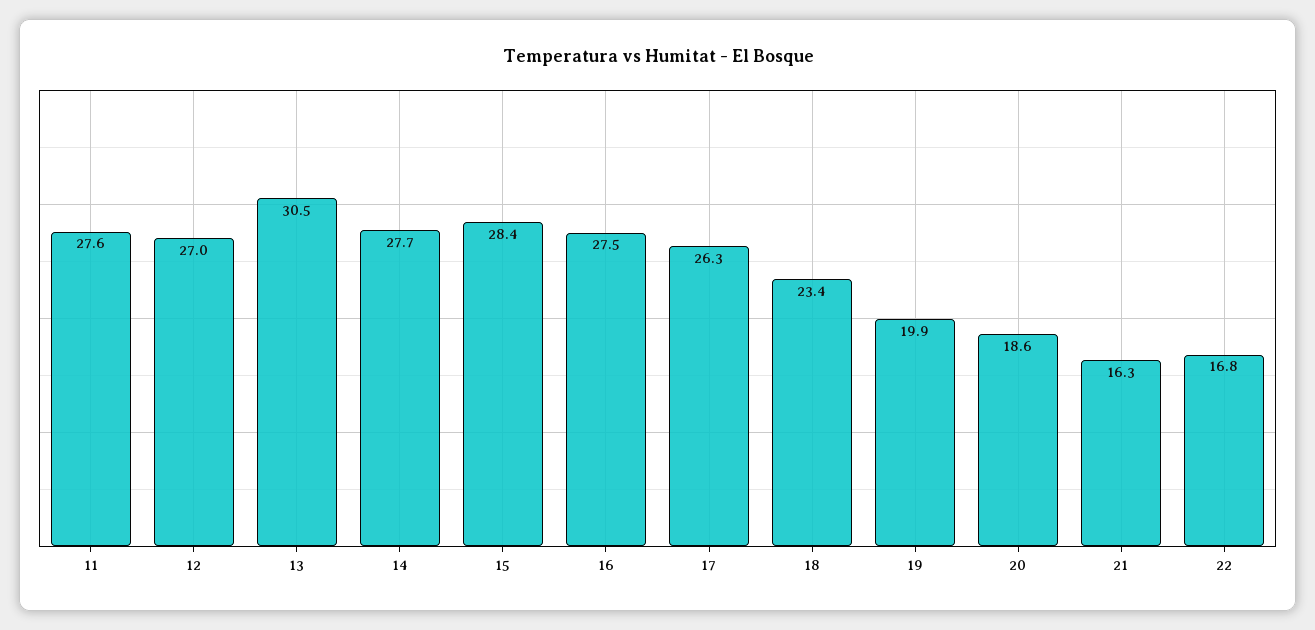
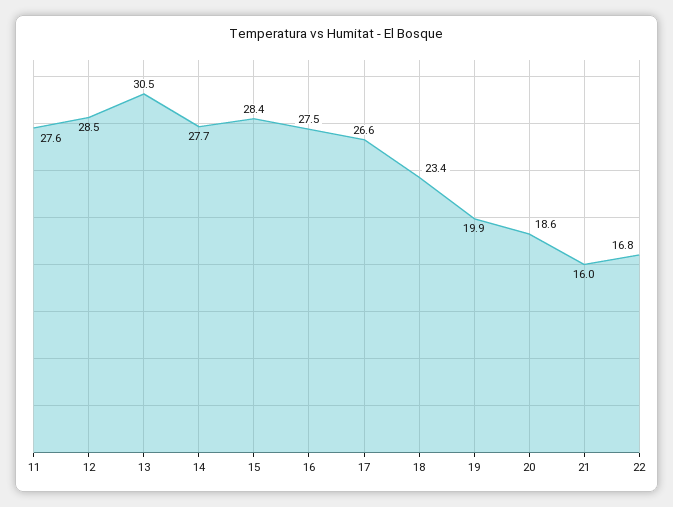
  {
    "11": 27.6,
-   "12": 27,
+   "12": 28.5,
    "13": 30.5,
    "14": 27.7,
    "15": 28.4,
    "16": 27.5,
-   "17": 26.3,
+   "17": 26.6,
    "18": 23.4,
    "19": 19.9,
    "20": 18.6,
-   "21": 16.3,
+   "21": 16,
    "22": 16.8
  }

